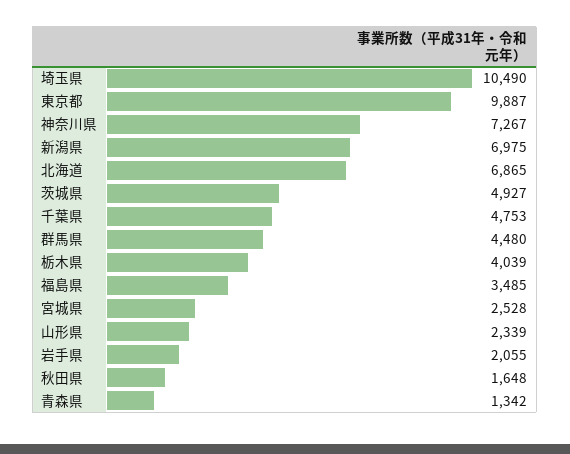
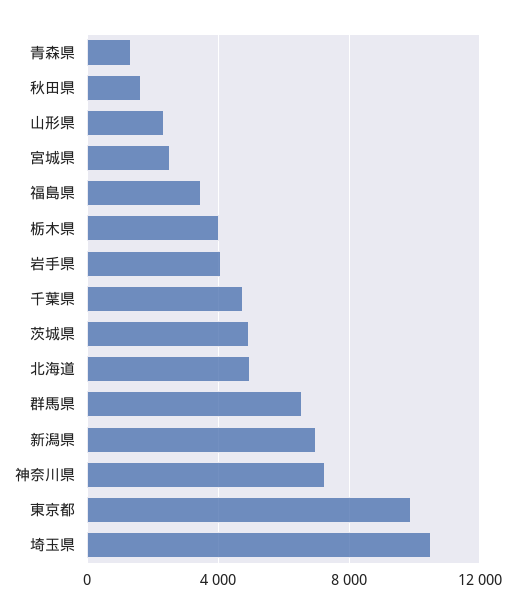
  {
    "埼玉県": 10490,
    "東京都": 9887,
    "神奈川県": 7267,
    "新潟県": 6975,
-   "北海道": 6865,
+   "北海道": 5000,
    "茨城県": 4927,
    "千葉県": 4753,
-   "群馬県": 4480,
+   "群馬県": 6500,
    "栃木県": 4039,
    "福島県": 3485,
    "宮城県": 2528,
    "山形県": 2339,
-   "岩手県": 2055,
+   "岩手県": 4000,
    "秋田県": 1648,
    "青森県": 1342
  }

